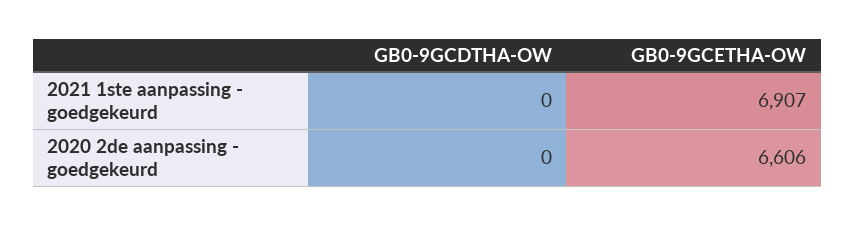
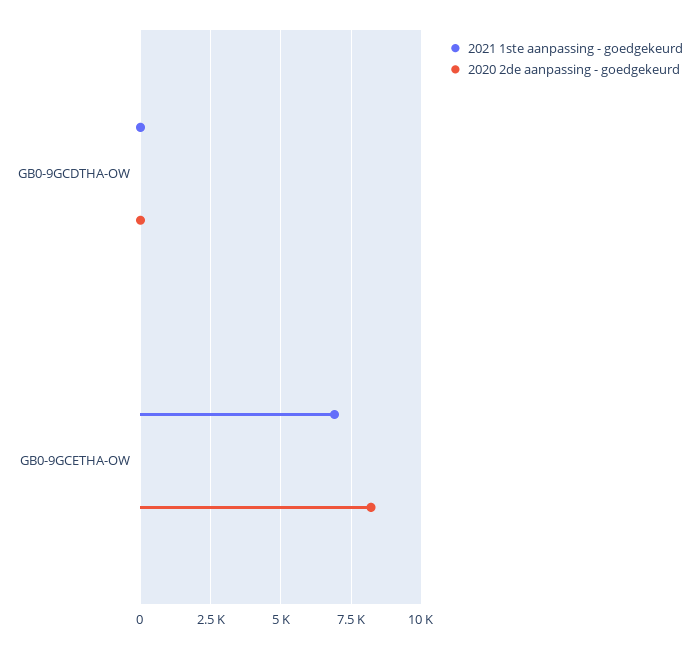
  {
    "2021 1ste aanpassing - goedgekeurd": {
      "GB0-9GCDTHA-OW": 0,
      "GB0-9GCETHA-OW": 6907
    },
    "2020 2de aanpassing - goedgekeurd": {
      "GB0-9GCDTHA-OW": 0,
-     "GB0-9GCETHA-OW": 6606
+     "GB0-9GCETHA-OW": 8250
    }
  }

